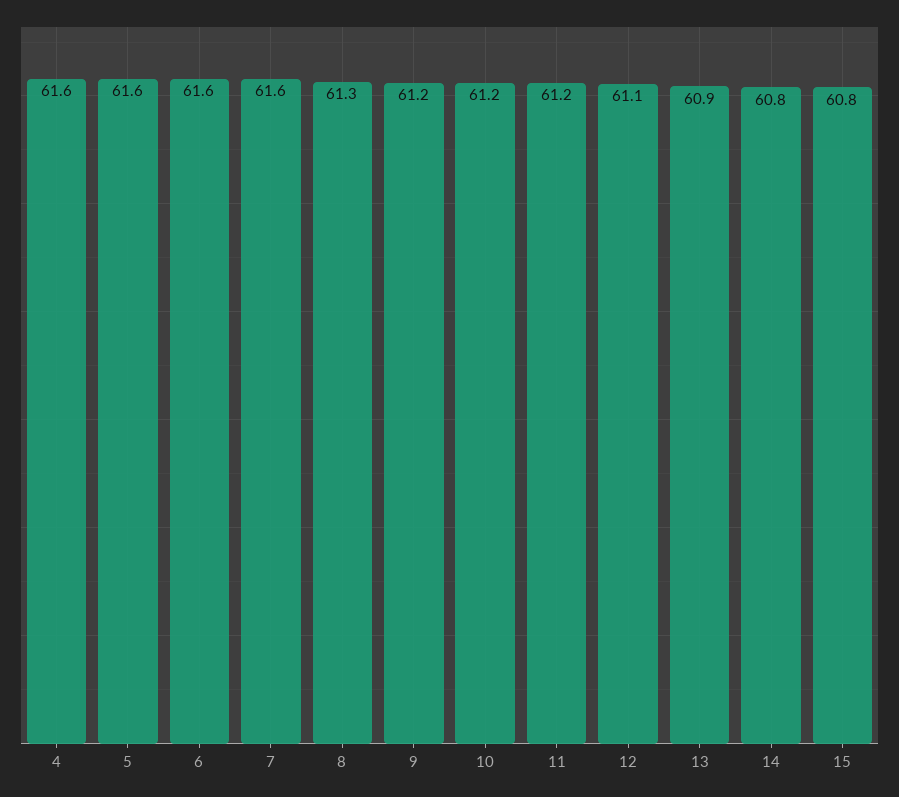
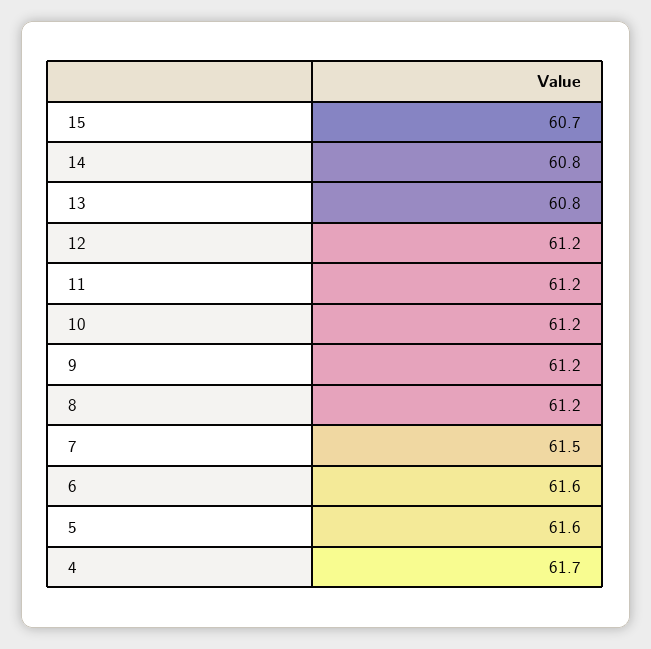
  {
-   "4": 61.6,
+   "4": 61.7,
    "5": 61.6,
    "6": 61.6,
-   "7": 61.6,
+   "7": 61.5,
-   "8": 61.3,
+   "8": 61.2,
    "9": 61.2,
    "10": 61.2,
    "11": 61.2,
-   "12": 61.1,
+   "12": 61.2,
-   "13": 60.9,
+   "13": 60.8,
    "14": 60.8,
-   "15": 60.8
+   "15": 60.7
  }

